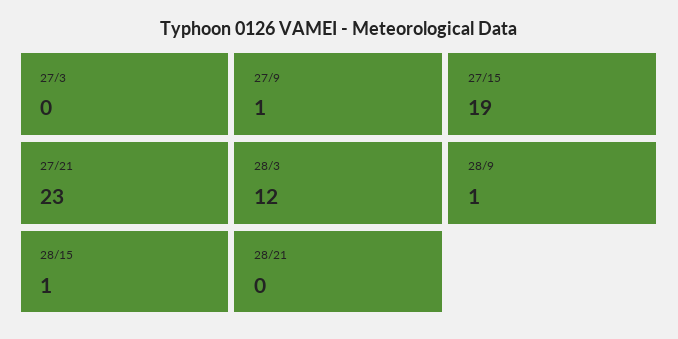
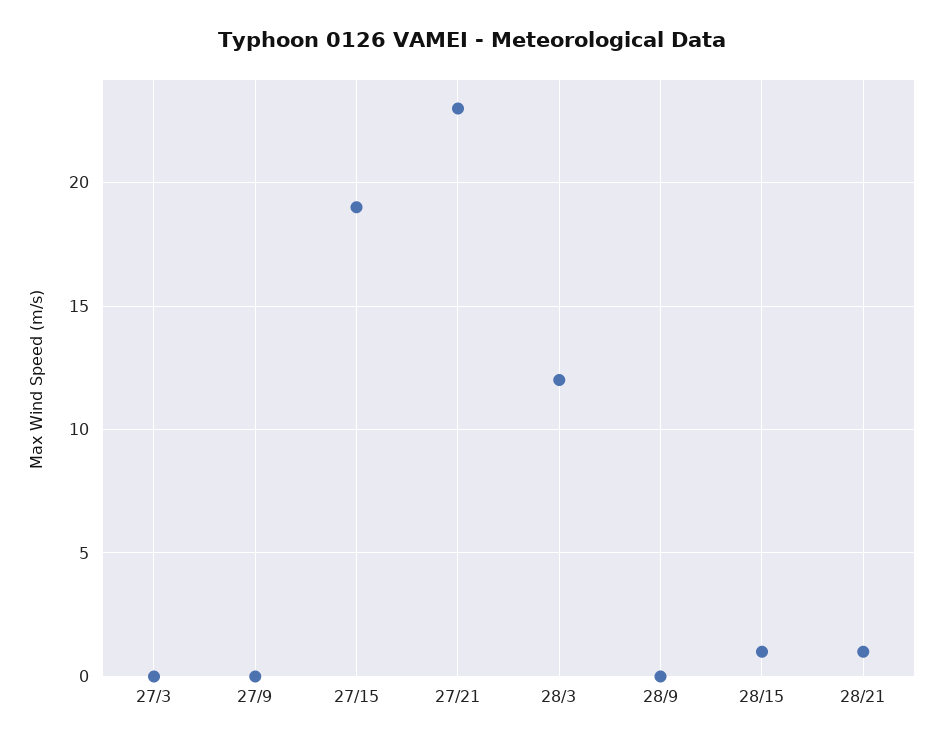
  {
    "27/3": 0,
-   "27/9": 1,
+   "27/9": 0,
    "27/15": 19,
    "27/21": 23,
    "28/3": 12,
-   "28/9": 1,
+   "28/9": 0,
    "28/15": 1,
-   "28/21": 0
+   "28/21": 1
  }

